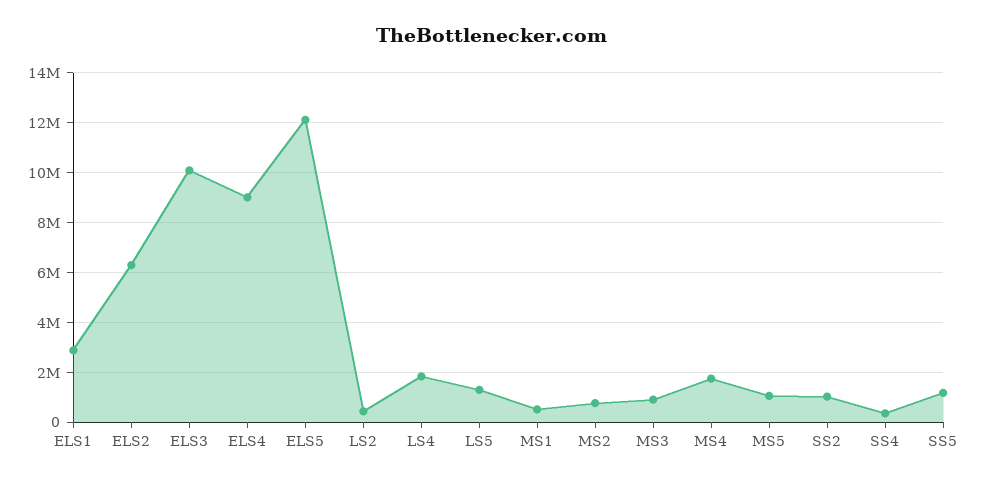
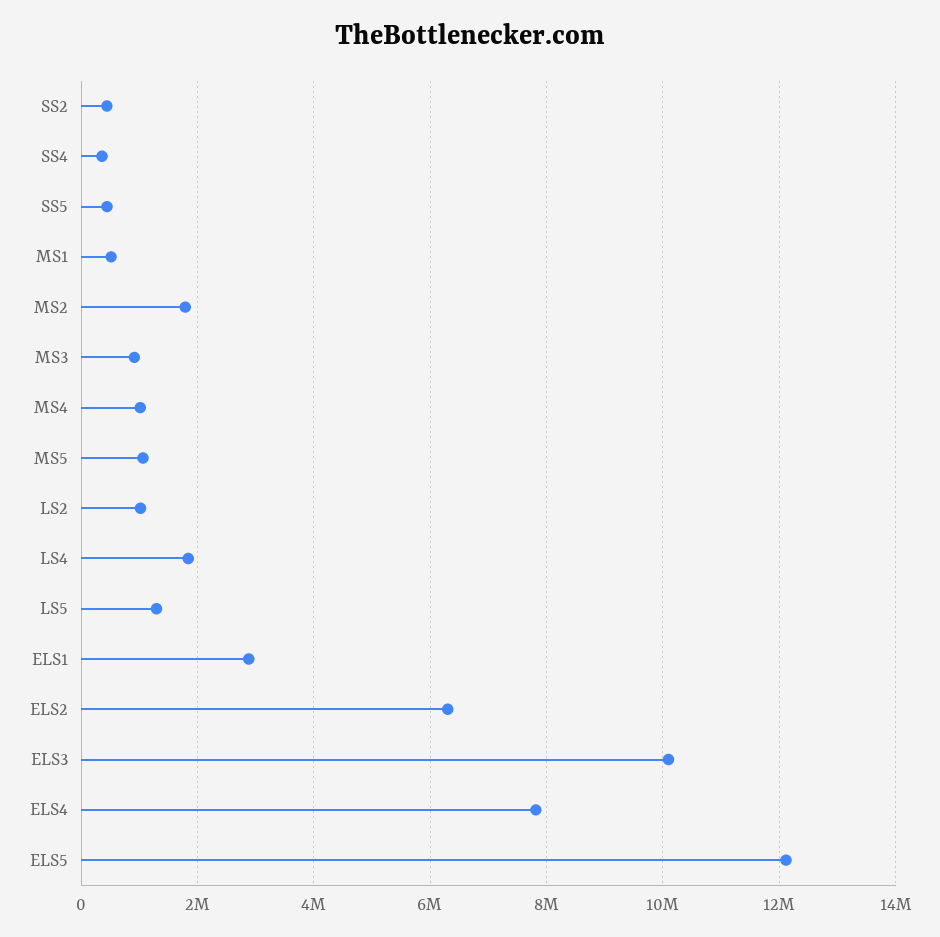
  {
    "ELS1": 2800000,
    "ELS2": 6200000,
    "ELS3": 10000000,
-   "ELS4": 9000000,
+   "ELS4": 7800000,
    "ELS5": 12200000,
-   "LS2": 500000,
+   "LS2": 1000000,
    "LS4": 1800000,
    "LS5": 1200000,
    "MS1": 600000,
-   "MS2": 750000,
+   "MS2": 1800000,
    "MS3": 1000000,
-   "MS4": 1750000,
+   "MS4": 1000000,
    "MS5": 1000000,
-   "SS2": 1000000,
+   "SS2": 400000,
    "SS4": 400000,
-   "SS5": 1250000
+   "SS5": 400000
  }

